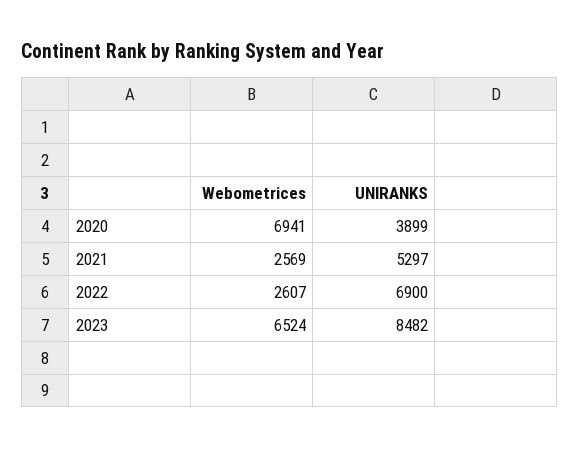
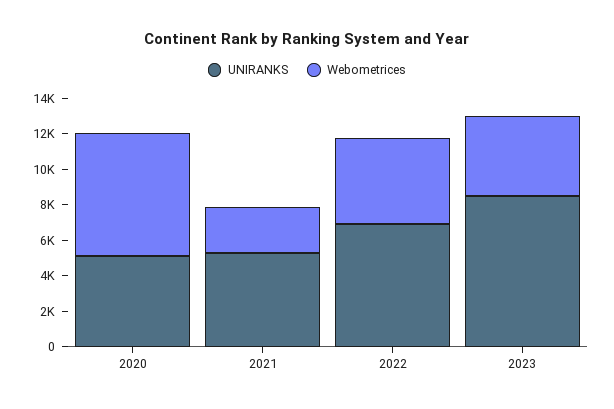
  {
    "Webometrices": {
      "2020": 6941,
      "2021": 2569,
-     "2022": 2607,
+     "2022": 5000,
-     "2023": 6524
+     "2023": 4500
    },
    "UNIRANKS": {
-     "2020": 3899,
+     "2020": 5000,
      "2021": 5297,
      "2022": 6900,
      "2023": 8482
    }
  }

